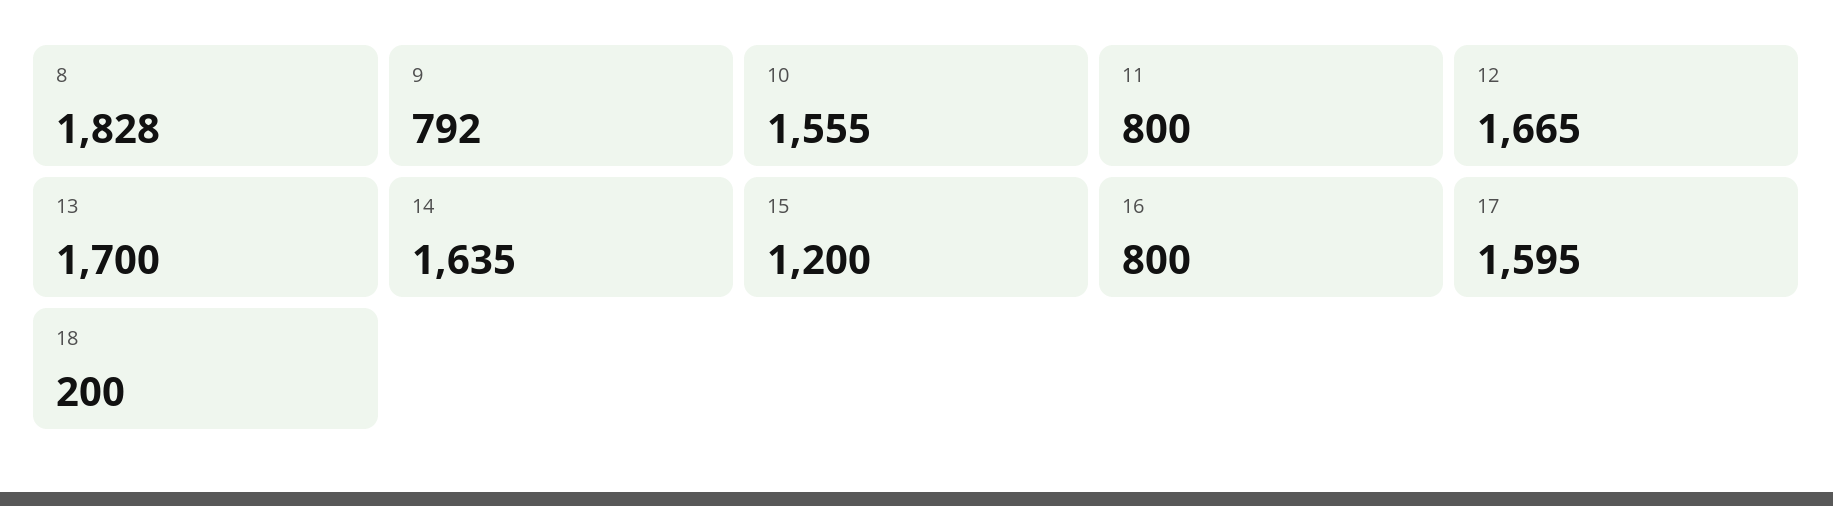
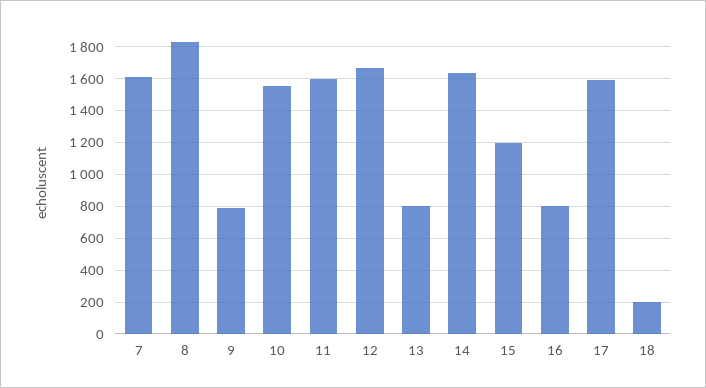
  {
    "8": 1828,
    "9": 792,
    "10": 1555,
-   "11": 800,
+   "11": 1600,
    "12": 1665,
-   "13": 1700,
+   "13": 800,
    "14": 1635,
    "15": 1200,
    "16": 800,
    "17": 1595,
-   "18": 200
+   "18": 200,
+   "7": 1600
  }

